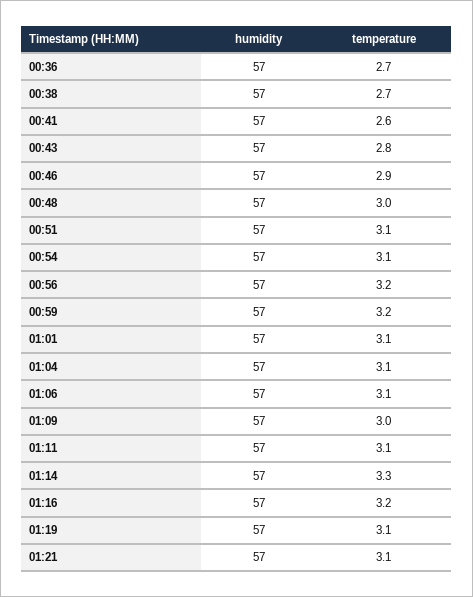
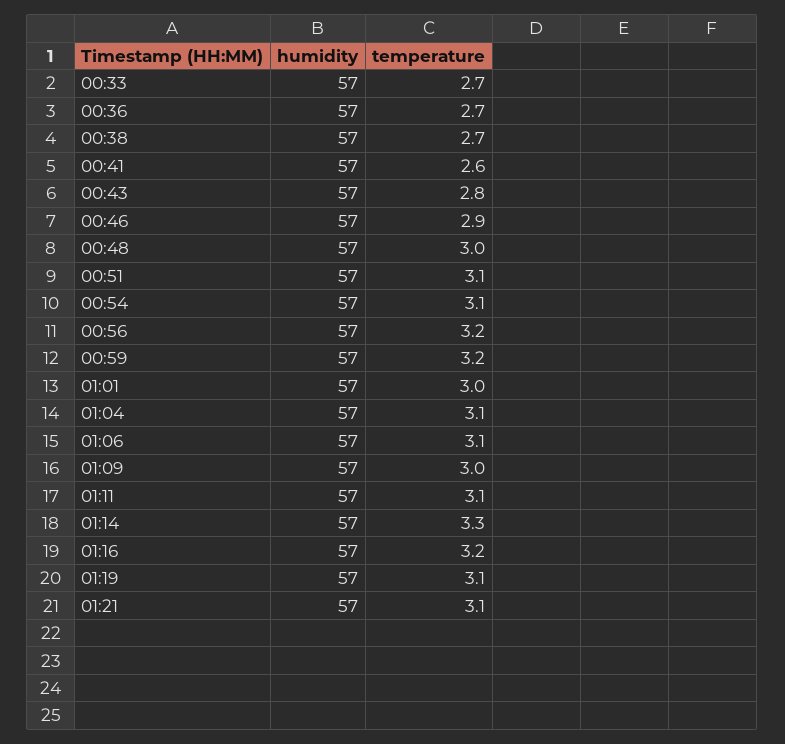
  {
    "humidity": {
      "00:36": 57,
      "00:38": 57,
      "00:41": 57,
      "00:43": 57,
      "00:46": 57,
      "00:48": 57,
      "00:51": 57,
      "00:54": 57,
      "00:56": 57,
      "00:59": 57,
      "01:01": 57,
      "01:04": 57,
      "01:06": 57,
      "01:09": 57,
      "01:11": 57,
      "01:14": 57,
      "01:16": 57,
      "01:19": 57,
-     "01:21": 57
+     "01:21": 57,
+     "00:33": 57
    },
    "temperature": {
      "00:36": 2.7,
      "00:38": 2.7,
      "00:41": 2.6,
      "00:43": 2.8,
      "00:46": 2.9,
      "00:48": 3,
      "00:51": 3.1,
      "00:54": 3.1,
      "00:56": 3.2,
      "00:59": 3.2,
-     "01:01": 3.1,
+     "01:01": 3,
      "01:04": 3.1,
      "01:06": 3.1,
      "01:09": 3,
      "01:11": 3.1,
      "01:14": 3.3,
      "01:16": 3.2,
      "01:19": 3.1,
-     "01:21": 3.1
+     "01:21": 3.1,
+     "00:33": 2.7
    }
  }

